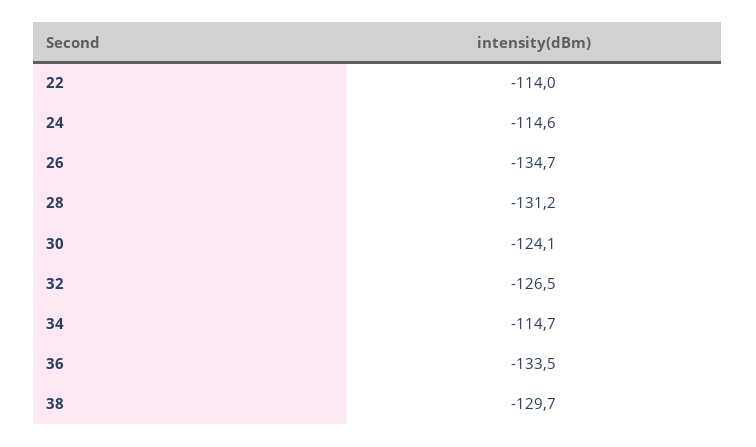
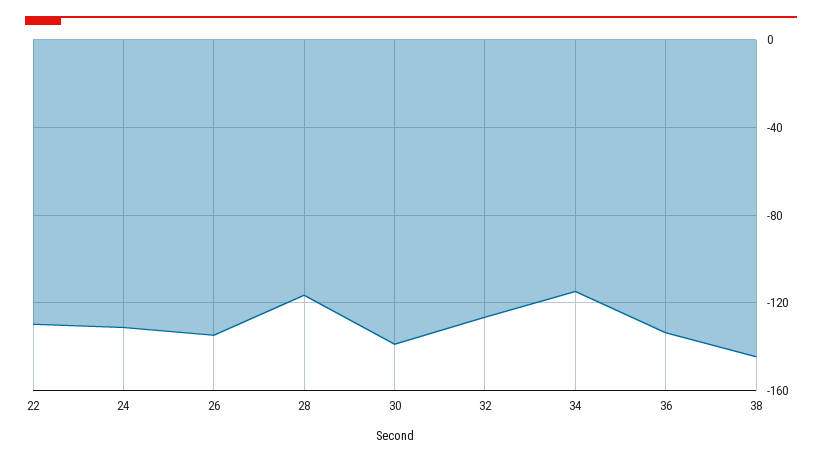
  {
-   "22": -114,
+   "22": -130,
-   "24": -114.6,
+   "24": -130,
    "26": -134.7,
-   "28": -131.2,
+   "28": -115,
-   "30": -124.1,
+   "30": -140,
    "32": -126.5,
    "34": -114.7,
    "36": -133.5,
-   "38": -129.7
+   "38": -145
  }

